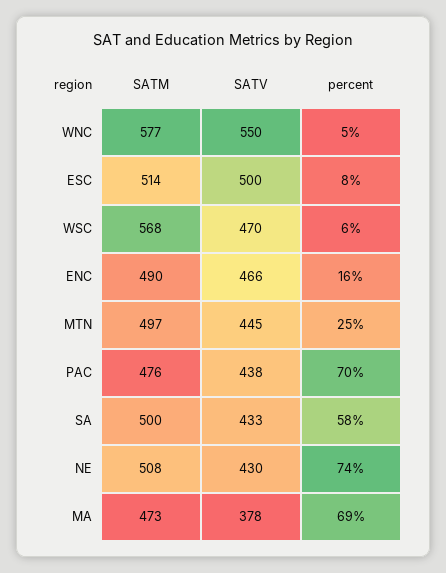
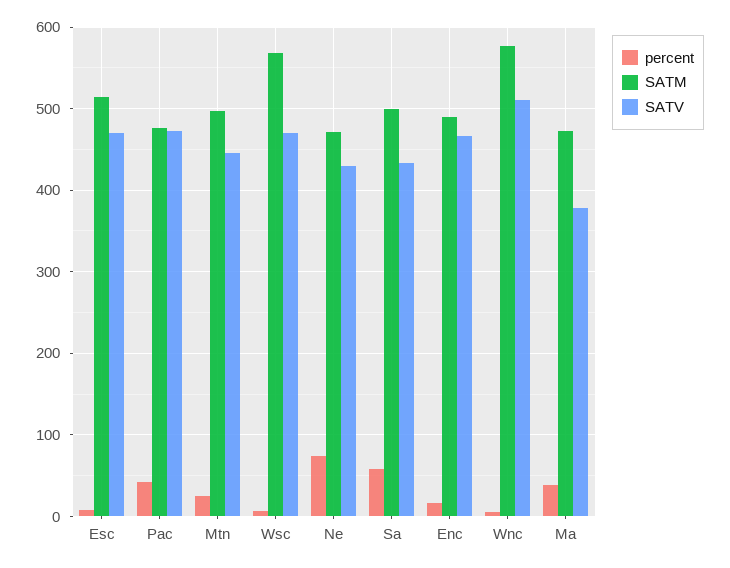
  {
    "SATM": {
      "WNC": 577,
      "ESC": 514,
      "WSC": 568,
      "ENC": 490,
      "MTN": 497,
      "PAC": 476,
      "SA": 500,
-     "NE": 508,
+     "NE": 470,
      "MA": 473
    },
    "SATV": {
-     "WNC": 550,
+     "WNC": 510,
-     "ESC": 500,
+     "ESC": 470,
      "WSC": 470,
      "ENC": 466,
      "MTN": 445,
-     "PAC": 438,
+     "PAC": 470,
      "SA": 433,
      "NE": 430,
      "MA": 378
    },
    "percent": {
      "WNC": 5,
      "ESC": 8,
      "WSC": 6,
      "ENC": 16,
      "MTN": 25,
-     "PAC": 70,
+     "PAC": 40,
      "SA": 58,
      "NE": 74,
-     "MA": 69
+     "MA": 40
    }
  }

